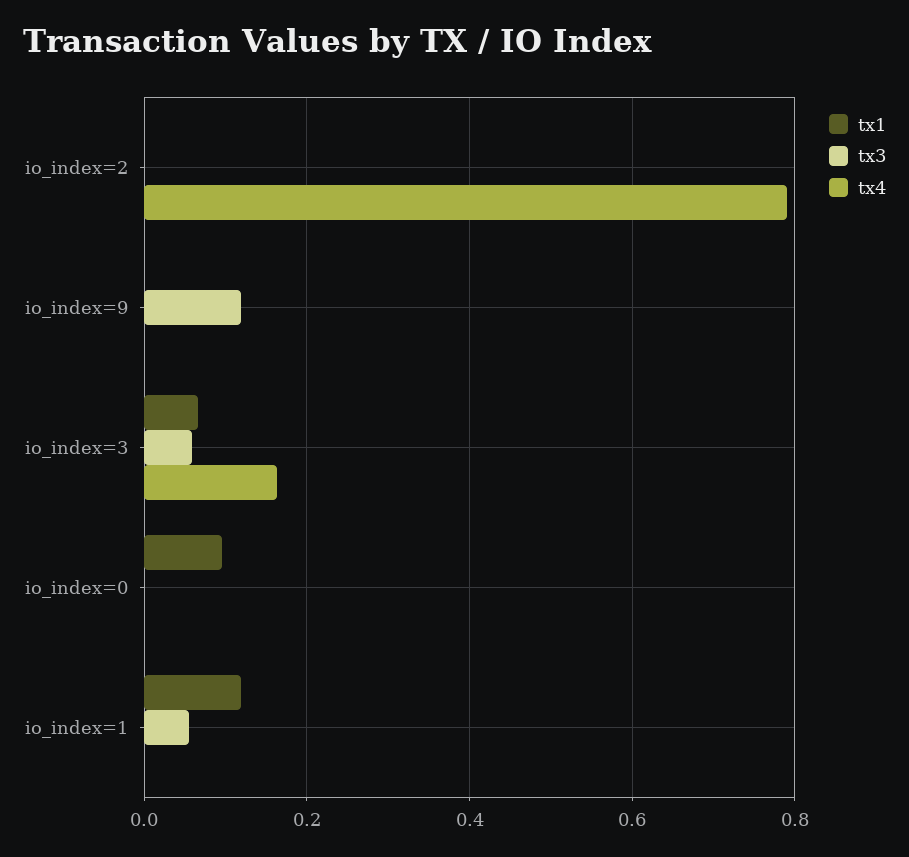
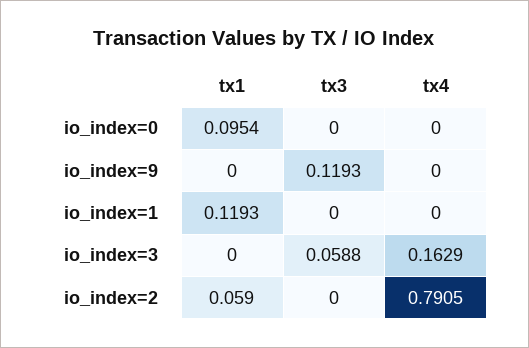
  {
    "tx1": {
-     "io_index=2": 0,
+     "io_index=2": 0.059,
      "io_index=9": 0,
-     "io_index=3": 0.06,
+     "io_index=3": 0,
      "io_index=0": 0.0954,
      "io_index=1": 0.1193
    },
    "tx3": {
      "io_index=2": 0,
      "io_index=9": 0.1193,
      "io_index=3": 0.0588,
      "io_index=0": 0,
-     "io_index=1": 0.06
+     "io_index=1": 0
    },
    "tx4": {
      "io_index=2": 0.7905,
      "io_index=9": 0,
      "io_index=3": 0.1629,
      "io_index=0": 0,
      "io_index=1": 0
    }
  }

